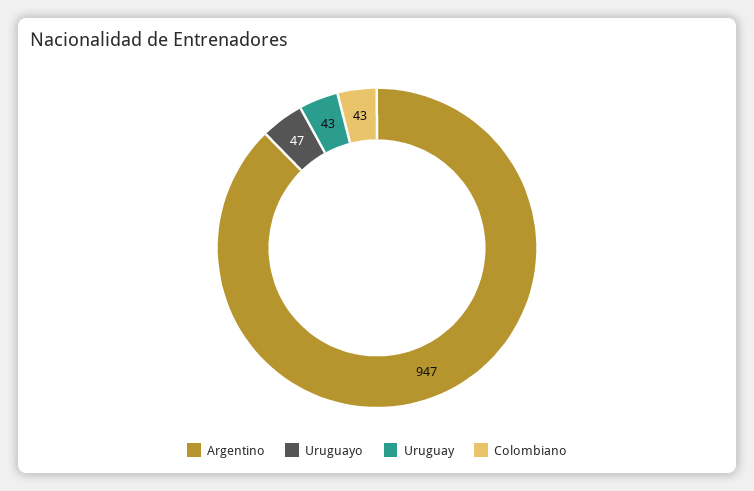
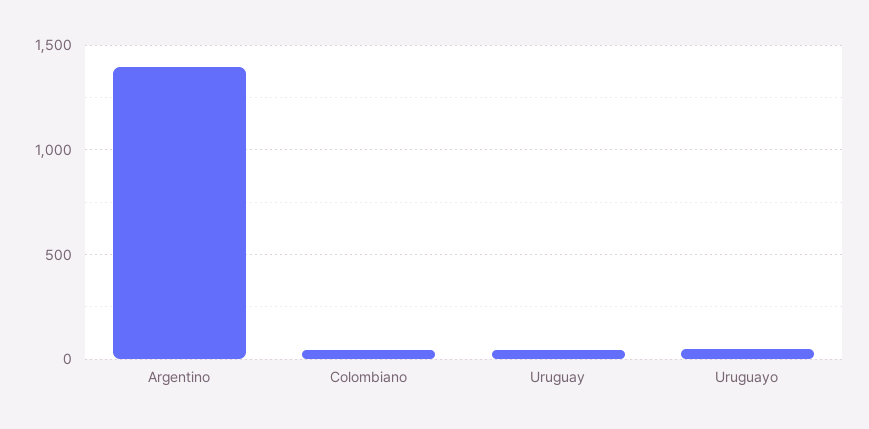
  {
-   "Argentino": 947,
+   "Argentino": 1400,
    "Uruguayo": 47,
    "Uruguay": 43,
    "Colombiano": 43
  }

